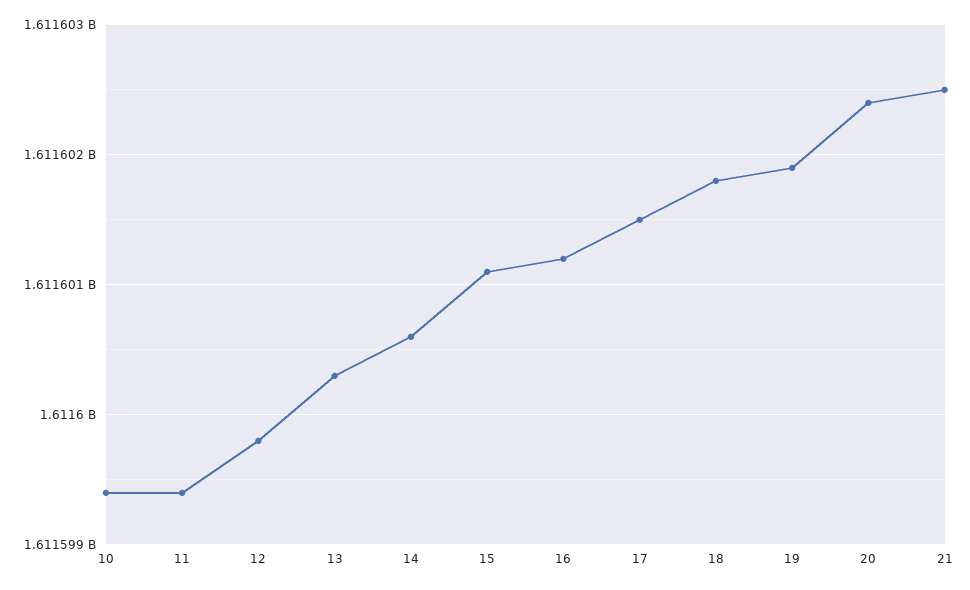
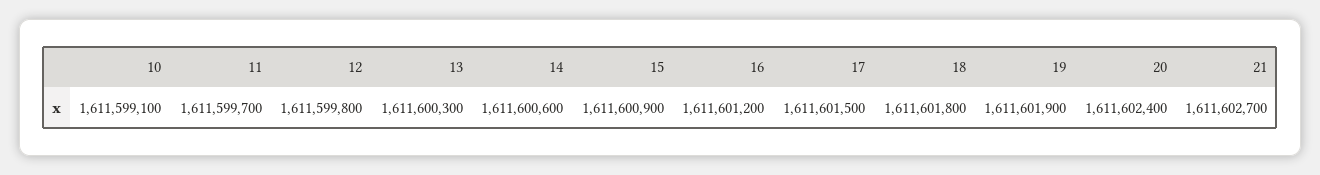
  {
-   "10": 1611599400,
+   "10": 1611599100,
-   "11": 1611599400,
+   "11": 1611599700,
    "12": 1611599800,
    "13": 1611600300,
    "14": 1611600600,
-   "15": 1611601100,
+   "15": 1611600900,
    "16": 1611601200,
    "17": 1611601500,
    "18": 1611601800,
    "19": 1611601900,
    "20": 1611602400,
-   "21": 1611602500
+   "21": 1611602700
  }

